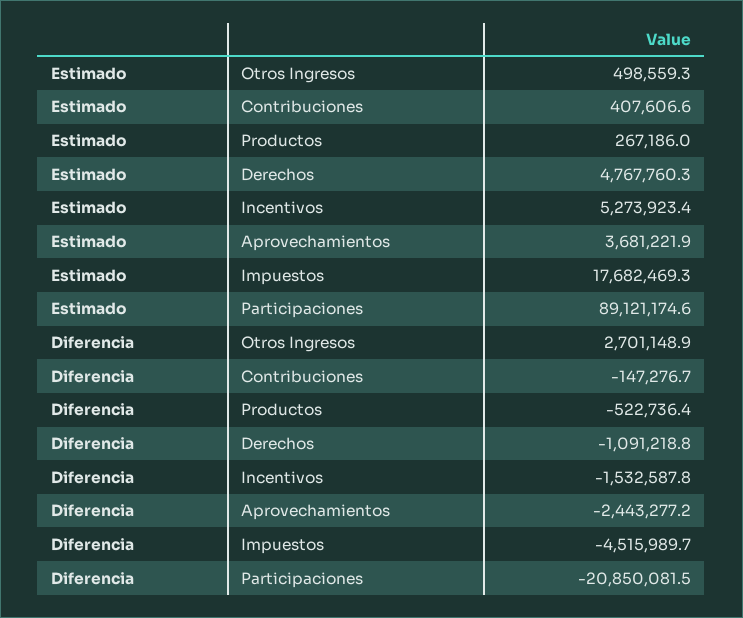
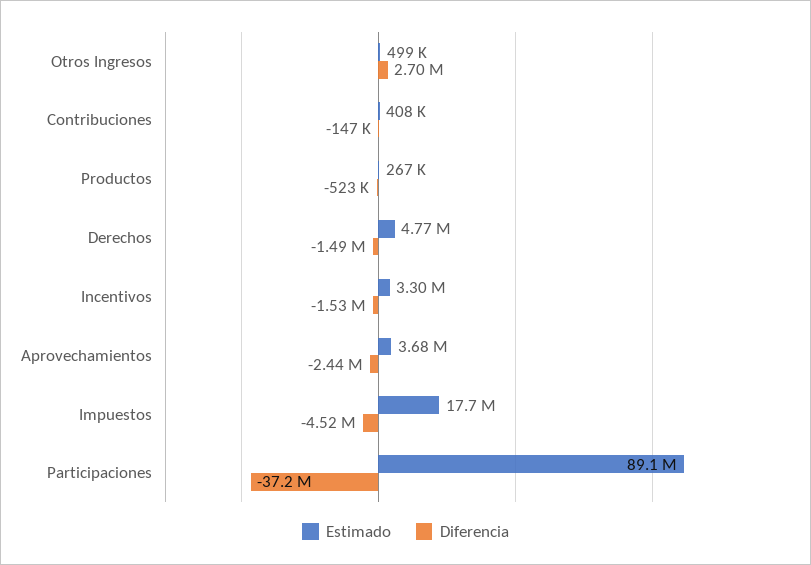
  {
    "Estimado": {
      "Otros Ingresos": 498559.3,
      "Contribuciones": 407606.6,
      "Productos": 267186,
      "Derechos": 4767760.3,
-     "Incentivos": 5273923.4,
+     "Incentivos": 3300000,
      "Aprovechamientos": 3681221.9,
      "Impuestos": 17682469.3,
      "Participaciones": 89121174.6
    },
    "Diferencia": {
      "Otros Ingresos": 2701148.9,
      "Contribuciones": -147276.7,
      "Productos": -522736.4,
-     "Derechos": -1091218.8,
+     "Derechos": -1490000,
      "Incentivos": -1532587.8,
      "Aprovechamientos": -2443277.2,
      "Impuestos": -4515989.7,
-     "Participaciones": -20850081.5
+     "Participaciones": -37200000
    }
  }

